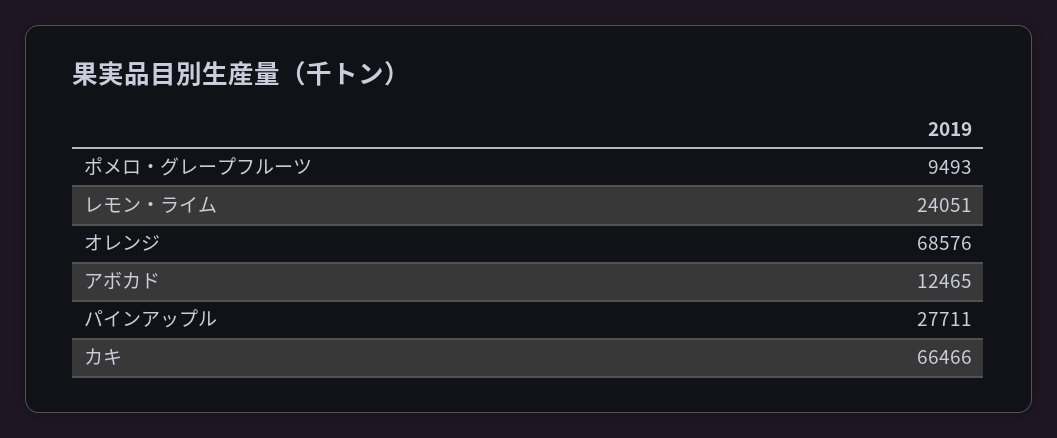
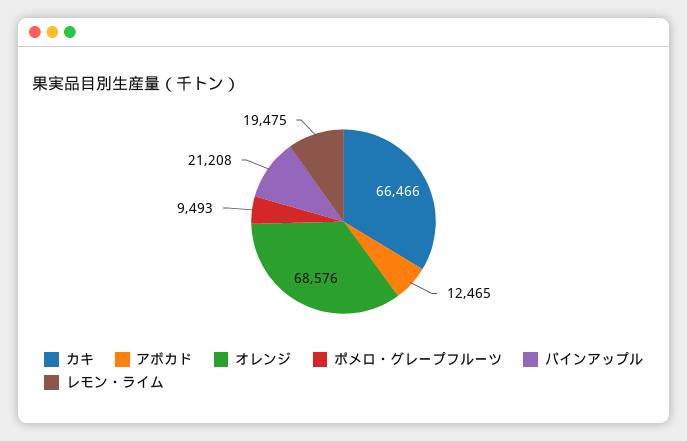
  {
    "ポメロ・グレープフルーツ": 9493,
-   "レモン・ライム": 24051,
+   "レモン・ライム": 19475,
    "オレンジ": 68576,
    "アボカド": 12465,
-   "パインアップル": 27711,
+   "パインアップル": 21208,
    "カキ": 66466
  }

